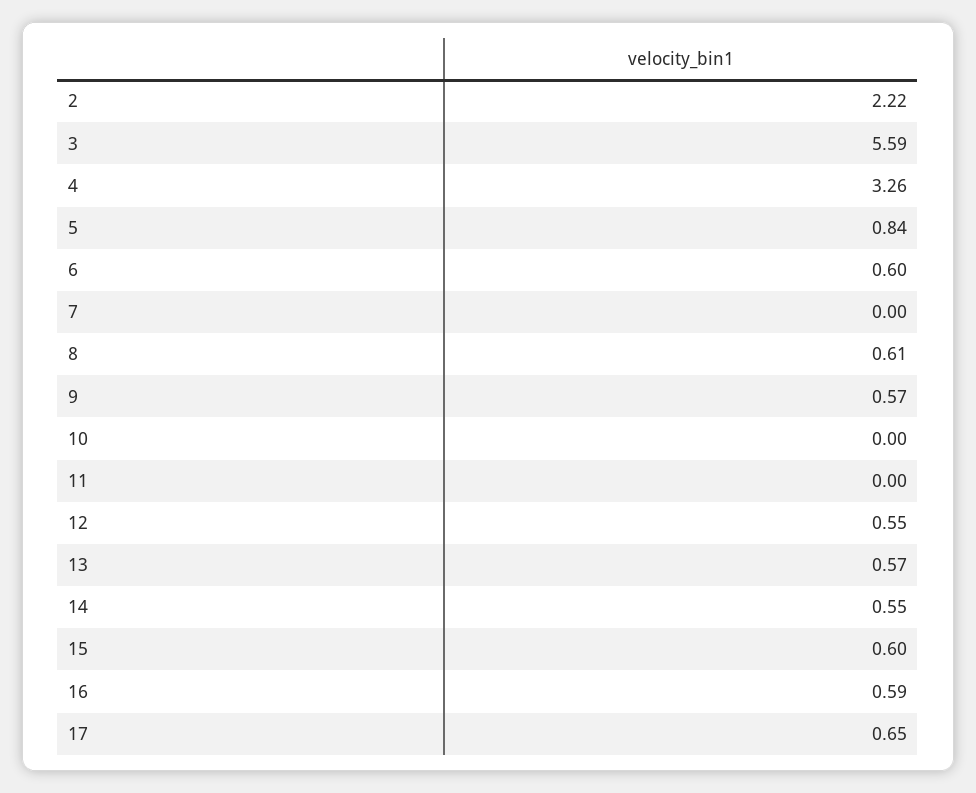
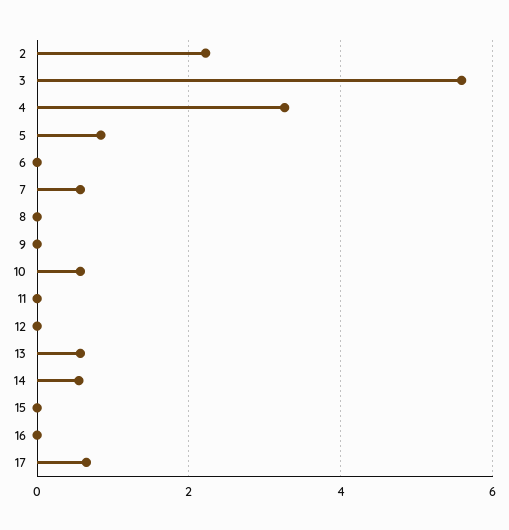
  {
    "2": 2.22,
    "3": 5.59,
    "4": 3.26,
    "5": 0.84,
-   "6": 0.6,
+   "6": 0,
-   "7": 0,
+   "7": 0.6,
-   "8": 0.61,
+   "8": 0,
-   "9": 0.57,
+   "9": 0,
-   "10": 0,
+   "10": 0.6,
    "11": 0,
-   "12": 0.55,
+   "12": 0,
    "13": 0.57,
    "14": 0.55,
-   "15": 0.6,
+   "15": 0,
-   "16": 0.59,
+   "16": 0,
    "17": 0.65
  }

